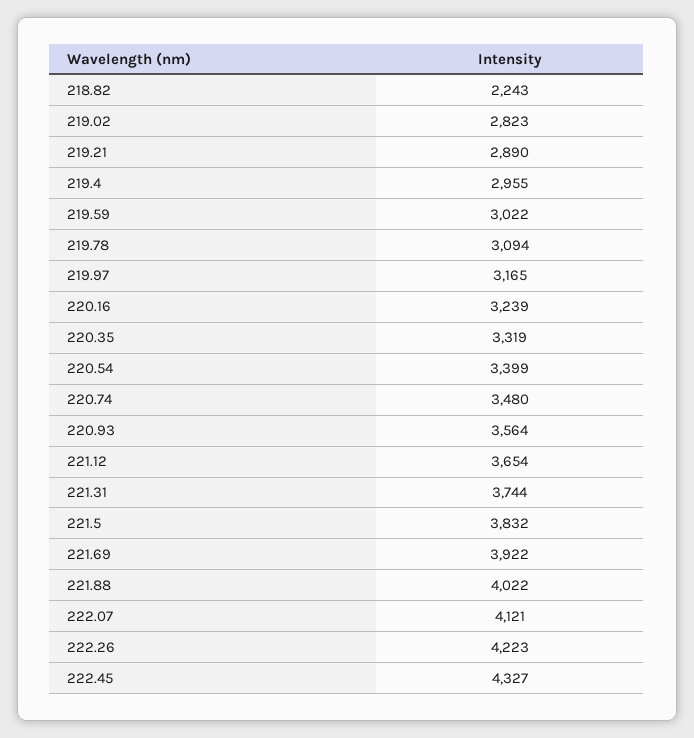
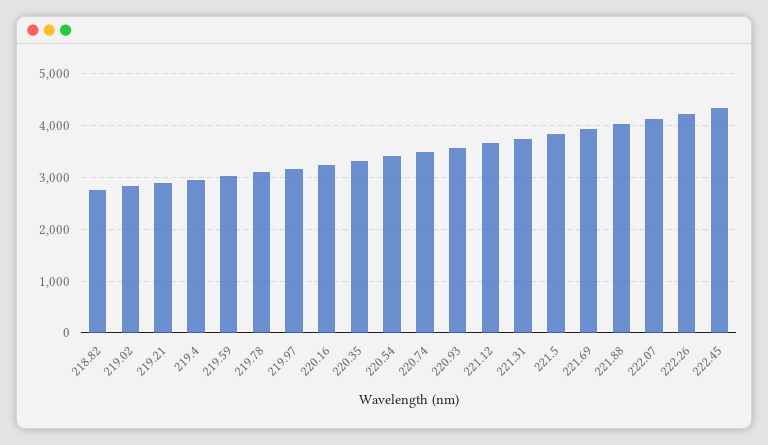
  {
-   "218.82": 2243,
+   "218.82": 2800,
    "219.02": 2823,
    "219.21": 2890,
    "219.4": 2955,
    "219.59": 3022,
    "219.78": 3094,
    "219.97": 3165,
    "220.16": 3239,
    "220.35": 3319,
    "220.54": 3399,
    "220.74": 3480,
    "220.93": 3564,
    "221.12": 3654,
    "221.31": 3744,
    "221.5": 3832,
    "221.69": 3922,
    "221.88": 4022,
    "222.07": 4121,
    "222.26": 4223,
    "222.45": 4327
  }

